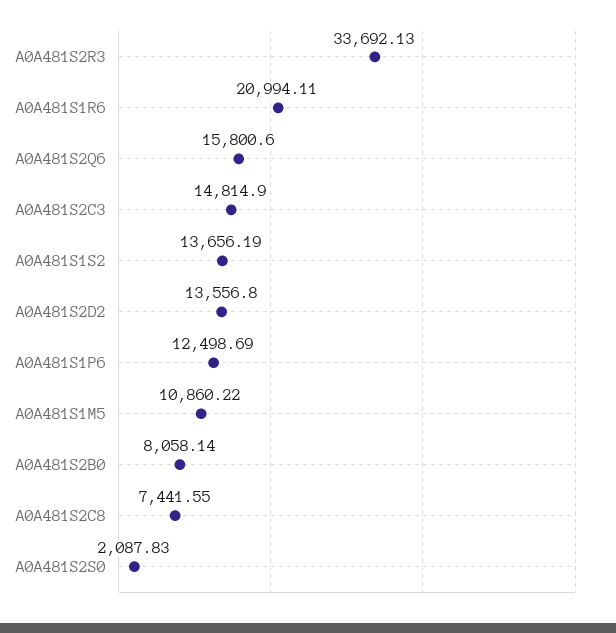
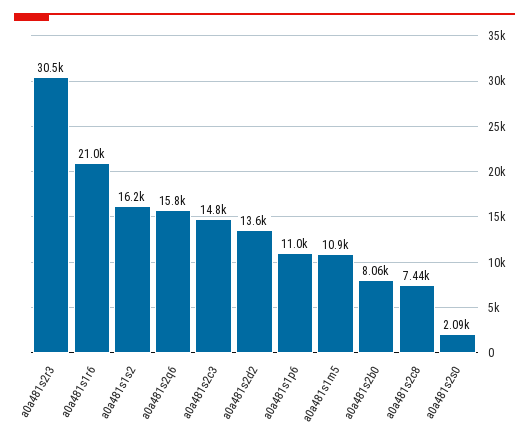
  {
-   "A0A481S2R3": 33692.13,
+   "A0A481S2R3": 30500,
    "A0A481S1R6": 20994.11,
    "A0A481S2Q6": 15800.6,
    "A0A481S2C3": 14814.9,
-   "A0A481S1S2": 13656.19,
+   "A0A481S1S2": 16200,
    "A0A481S2D2": 13556.8,
-   "A0A481S1P6": 12498.69,
+   "A0A481S1P6": 11000,
    "A0A481S1M5": 10860.22,
    "A0A481S2B0": 8058.14,
    "A0A481S2C8": 7441.55,
    "A0A481S2S0": 2087.83
  }

